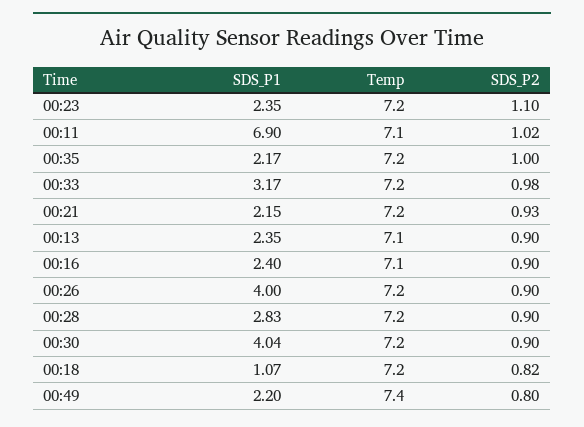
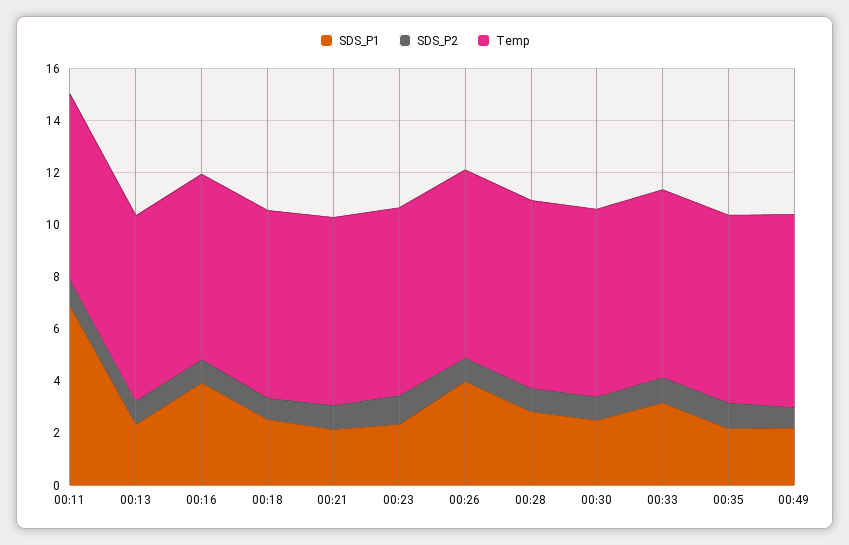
  {
    "SDS_P1": {
      "00:23": 2.35,
      "00:11": 6.9,
      "00:35": 2.17,
      "00:33": 3.17,
      "00:21": 2.15,
      "00:13": 2.35,
-     "00:16": 2.4,
+     "00:16": 4,
      "00:26": 4,
      "00:28": 2.83,
-     "00:30": 4.04,
+     "00:30": 2.5,
-     "00:18": 1.07,
+     "00:18": 2.5,
      "00:49": 2.2
    },
    "Temp": {
      "00:23": 7.2,
      "00:11": 7.1,
      "00:35": 7.2,
      "00:33": 7.2,
      "00:21": 7.2,
      "00:13": 7.1,
      "00:16": 7.1,
      "00:26": 7.2,
      "00:28": 7.2,
      "00:30": 7.2,
      "00:18": 7.2,
      "00:49": 7.4
    },
    "SDS_P2": {
      "00:23": 1.1,
      "00:11": 1.02,
      "00:35": 1,
      "00:33": 0.98,
      "00:21": 0.93,
      "00:13": 0.9,
      "00:16": 0.9,
      "00:26": 0.9,
      "00:28": 0.9,
      "00:30": 0.9,
      "00:18": 0.82,
      "00:49": 0.8
    }
  }

